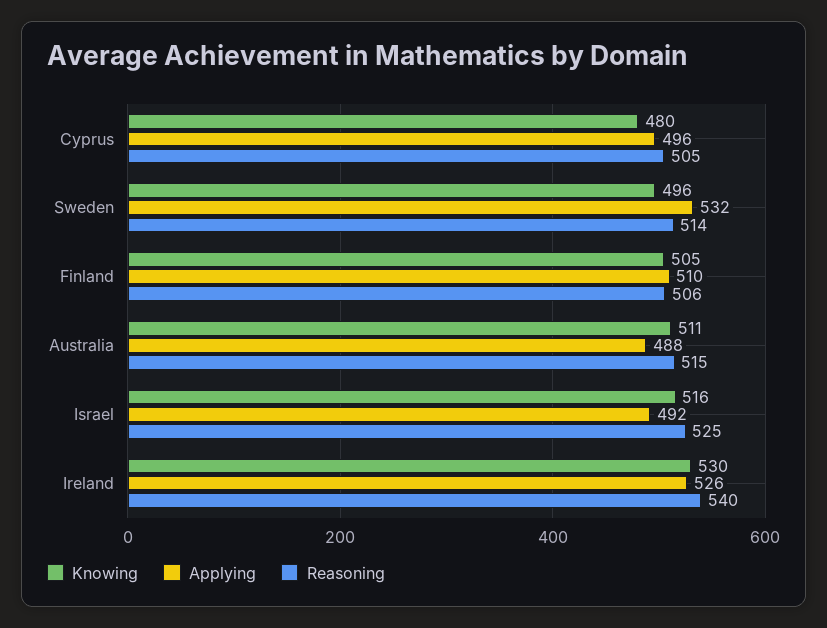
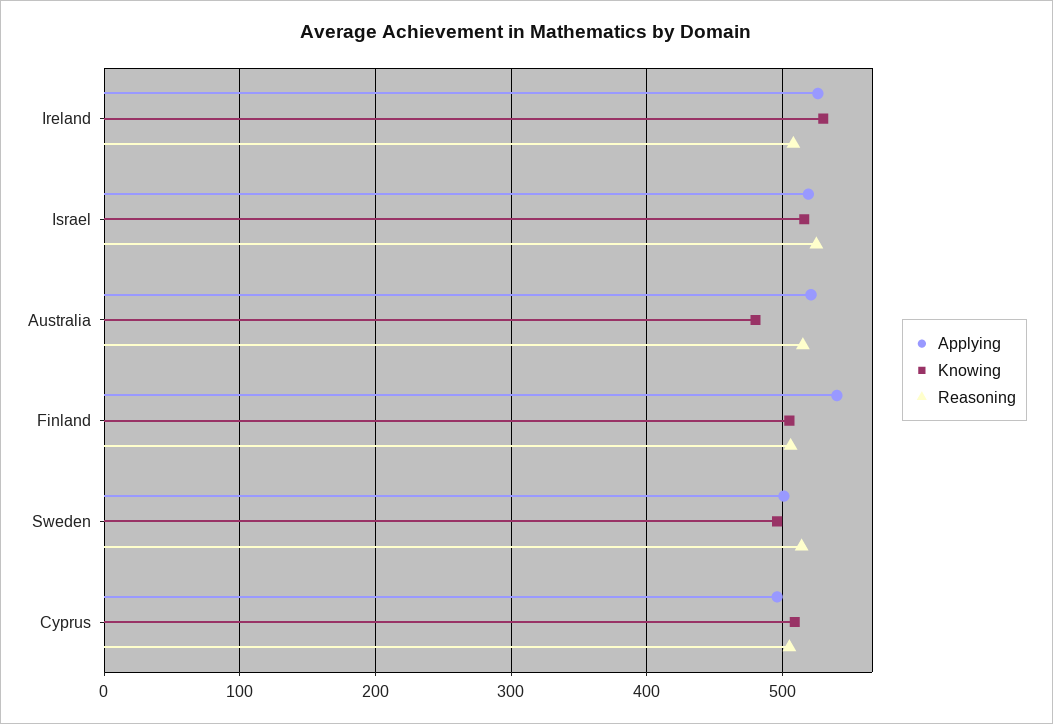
  {
    "Knowing": {
-     "Cyprus": 480,
+     "Cyprus": 510,
      "Sweden": 496,
      "Finland": 505,
-     "Australia": 511,
+     "Australia": 480,
      "Israel": 516,
      "Ireland": 530
    },
    "Applying": {
      "Cyprus": 496,
-     "Sweden": 532,
+     "Sweden": 500,
-     "Finland": 510,
+     "Finland": 540,
-     "Australia": 488,
+     "Australia": 520,
-     "Israel": 492,
+     "Israel": 520,
      "Ireland": 526
    },
    "Reasoning": {
      "Cyprus": 505,
      "Sweden": 514,
      "Finland": 506,
      "Australia": 515,
      "Israel": 525,
-     "Ireland": 540
+     "Ireland": 510
    }
  }

